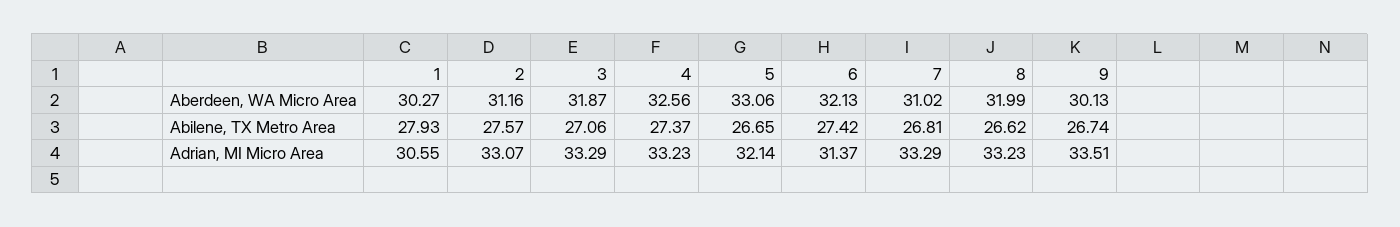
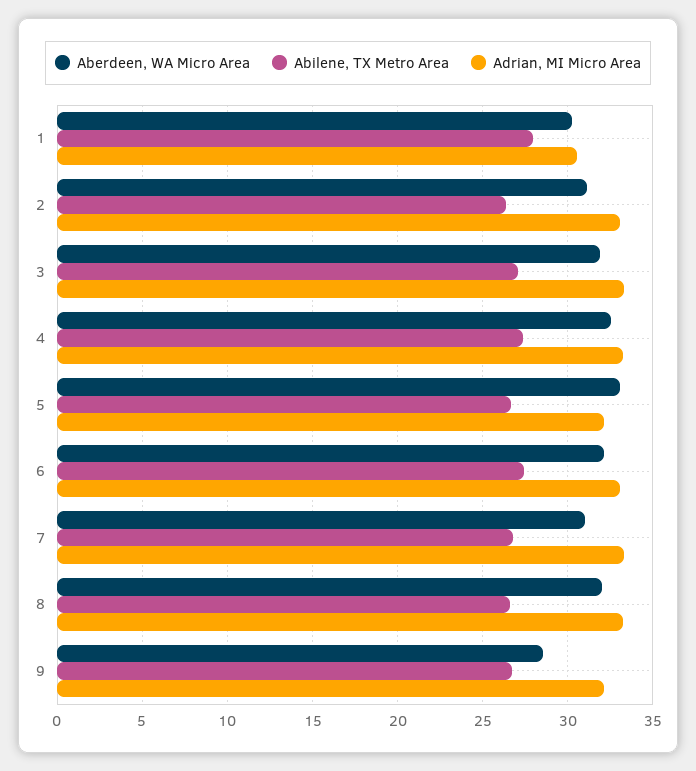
  {
    "Aberdeen, WA Micro Area": {
      "1": 30.27,
      "2": 31.16,
      "3": 31.87,
      "4": 32.56,
      "5": 33.06,
      "6": 32.13,
      "7": 31.02,
      "8": 31.99,
-     "9": 30.13
+     "9": 28.5
    },
    "Abilene, TX Metro Area": {
      "1": 27.93,
-     "2": 27.57,
+     "2": 26.5,
      "3": 27.06,
      "4": 27.37,
      "5": 26.65,
      "6": 27.42,
      "7": 26.81,
      "8": 26.62,
      "9": 26.74
    },
    "Adrian, MI Micro Area": {
      "1": 30.55,
      "2": 33.07,
      "3": 33.29,
      "4": 33.23,
      "5": 32.14,
-     "6": 31.37,
+     "6": 33,
      "7": 33.29,
      "8": 33.23,
-     "9": 33.51
+     "9": 32
    }
  }

